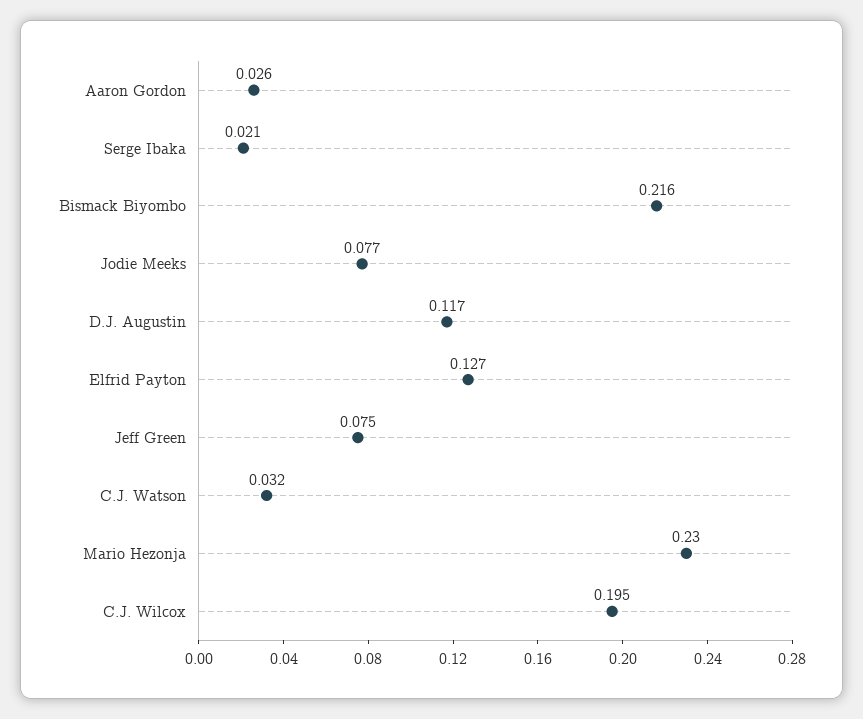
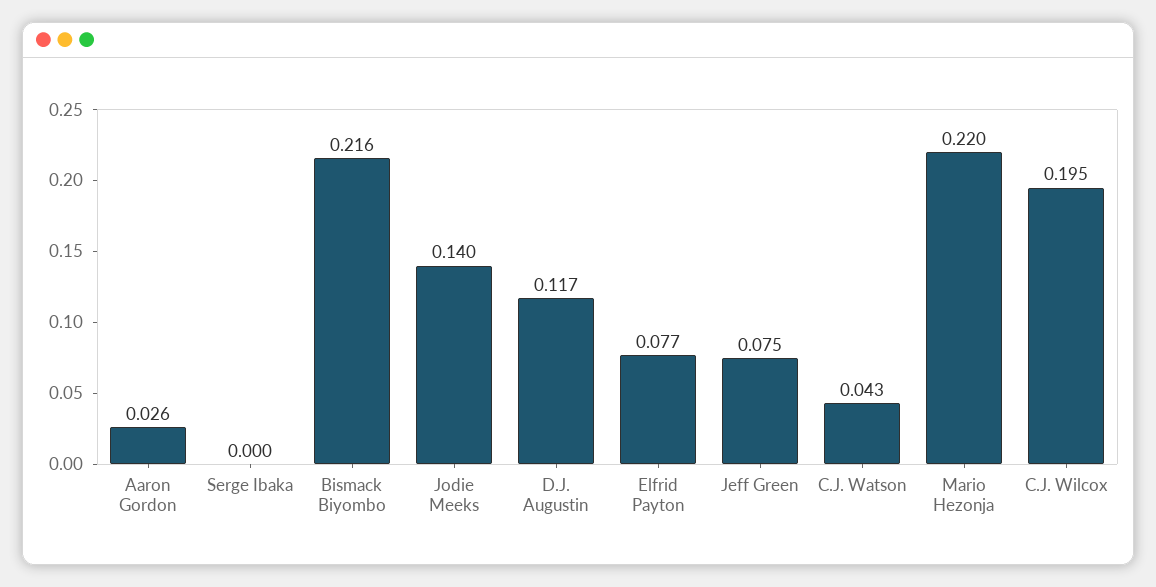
  {
    "Aaron Gordon": 0.026,
-   "Serge Ibaka": 0.021,
+   "Serge Ibaka": 0,
    "Bismack Biyombo": 0.216,
-   "Jodie Meeks": 0.077,
+   "Jodie Meeks": 0.14,
    "D.J. Augustin": 0.117,
-   "Elfrid Payton": 0.127,
+   "Elfrid Payton": 0.077,
    "Jeff Green": 0.075,
-   "C.J. Watson": 0.032,
+   "C.J. Watson": 0.043,
-   "Mario Hezonja": 0.23,
+   "Mario Hezonja": 0.22,
    "C.J. Wilcox": 0.195
  }

